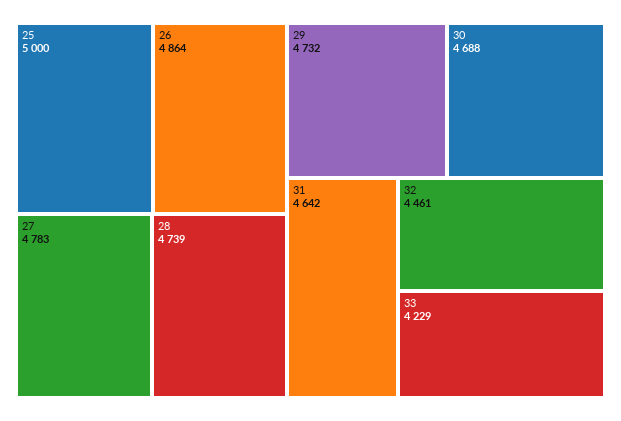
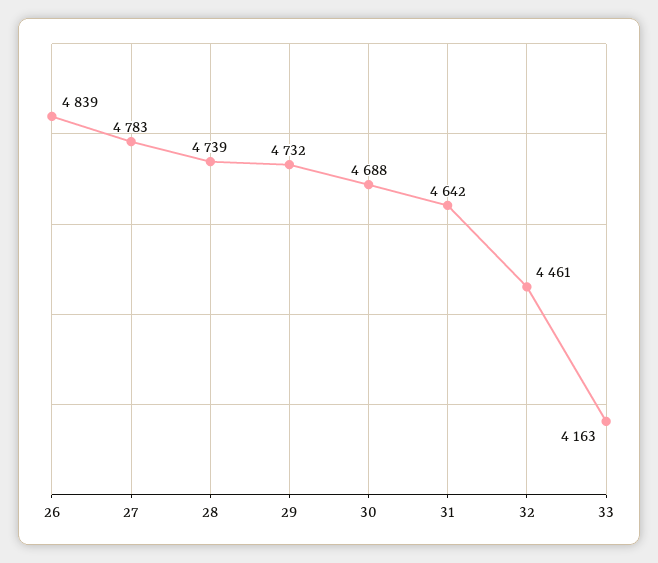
  {
-   "25": 5000,
-   "26": 4864,
+   "26": 4839,
    "27": 4783,
    "28": 4739,
    "29": 4732,
    "30": 4688,
    "31": 4642,
    "32": 4461,
-   "33": 4229
+   "33": 4163
  }

